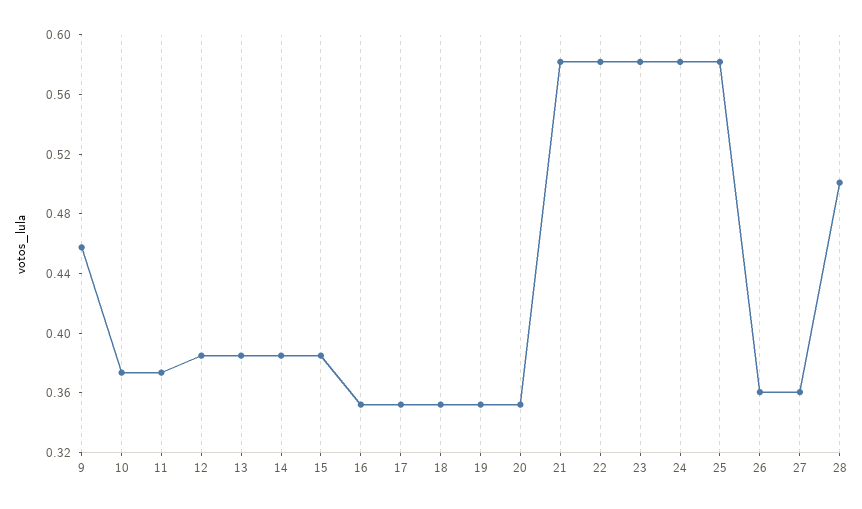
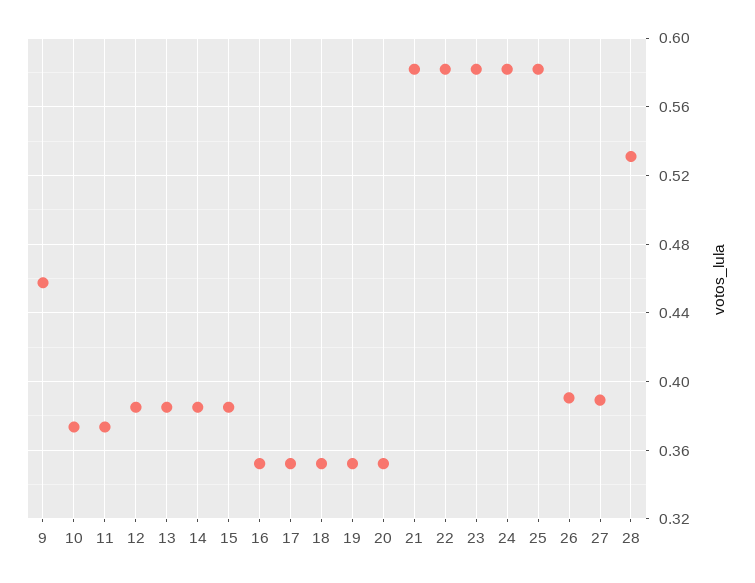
  {
    "9": 0.46,
    "10": 0.375,
    "11": 0.375,
    "12": 0.385,
    "13": 0.385,
    "14": 0.385,
    "15": 0.385,
    "16": 0.35,
    "17": 0.35,
    "18": 0.35,
    "19": 0.35,
    "20": 0.35,
    "21": 0.58,
    "22": 0.58,
    "23": 0.58,
    "24": 0.58,
    "25": 0.58,
-   "26": 0.36,
+   "26": 0.39,
-   "27": 0.36,
+   "27": 0.39,
-   "28": 0.5
+   "28": 0.53
  }

